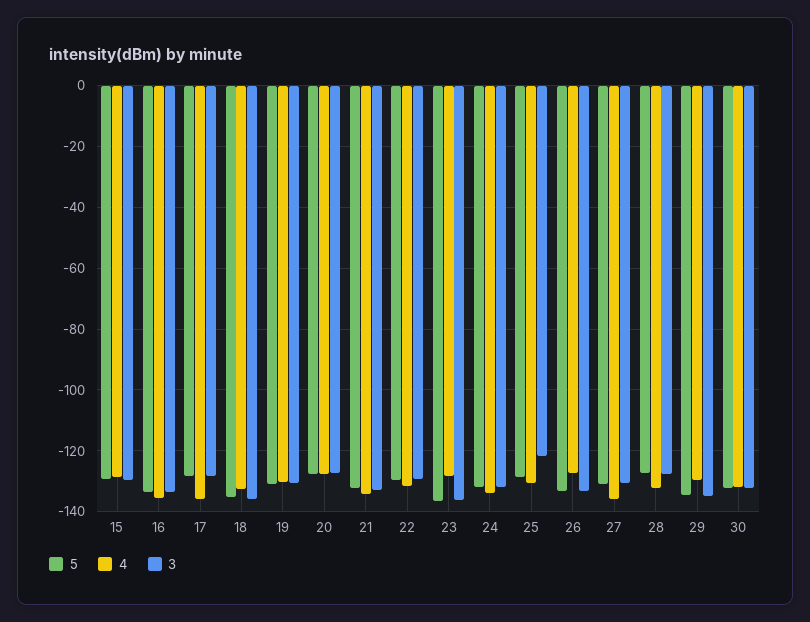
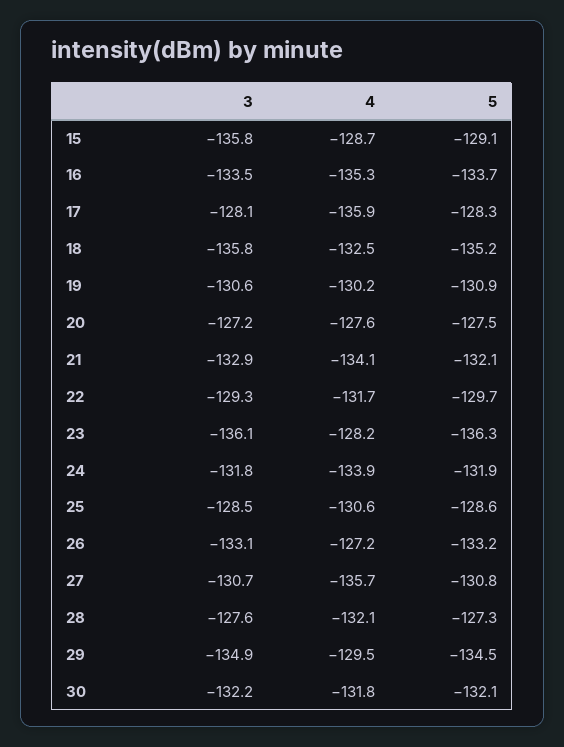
  {
    "5": {
      "15": -129.1,
      "16": -133.7,
      "17": -128.3,
      "18": -135.2,
      "19": -130.9,
      "20": -127.5,
      "21": -132.1,
      "22": -129.7,
      "23": -136.3,
      "24": -131.9,
      "25": -128.6,
      "26": -133.2,
      "27": -130.8,
      "28": -127.3,
      "29": -134.5,
      "30": -132.1
    },
    "4": {
      "15": -128.7,
      "16": -135.3,
      "17": -135.9,
      "18": -132.5,
      "19": -130.2,
      "20": -127.6,
      "21": -134.1,
      "22": -131.7,
      "23": -128.2,
      "24": -133.9,
      "25": -130.6,
      "26": -127.2,
      "27": -135.7,
      "28": -132.1,
      "29": -129.5,
      "30": -131.8
    },
    "3": {
-     "15": -130,
+     "15": -135.8,
      "16": -133.5,
      "17": -128.1,
      "18": -135.8,
      "19": -130.6,
      "20": -127.2,
      "21": -132.9,
      "22": -129.3,
      "23": -136.1,
      "24": -131.8,
-     "25": -122,
+     "25": -128.5,
      "26": -133.1,
      "27": -130.7,
      "28": -127.6,
      "29": -134.9,
      "30": -132.2
    }
  }

